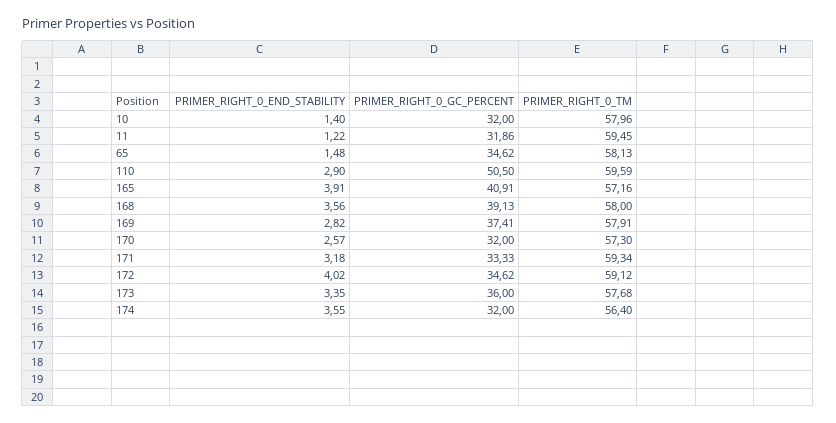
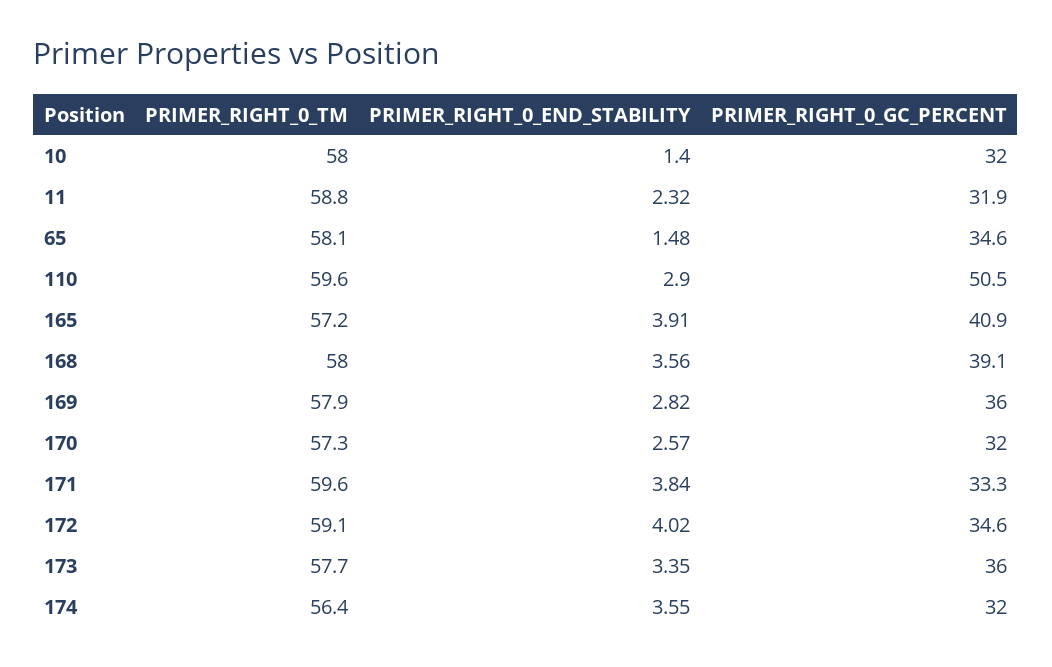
  {
    "PRIMER_RIGHT_0_END_STABILITY": {
      "10": 1.4,
-     "11": 1.22,
+     "11": 2.32,
      "65": 1.48,
      "110": 2.9,
      "165": 3.91,
      "168": 3.56,
      "169": 2.82,
      "170": 2.57,
-     "171": 3.18,
+     "171": 3.84,
      "172": 4.02,
      "173": 3.35,
      "174": 3.55
    },
    "PRIMER_RIGHT_0_GC_PERCENT": {
      "10": 32,
      "11": 31.86,
      "65": 34.62,
      "110": 50.5,
      "165": 40.91,
      "168": 39.13,
-     "169": 37.41,
+     "169": 36,
      "170": 32,
      "171": 33.33,
      "172": 34.62,
      "173": 36,
      "174": 32
    },
    "PRIMER_RIGHT_0_TM": {
      "10": 57.96,
-     "11": 59.45,
+     "11": 58.8,
      "65": 58.13,
      "110": 59.59,
      "165": 57.16,
      "168": 58,
      "169": 57.91,
      "170": 57.3,
-     "171": 59.34,
+     "171": 59.6,
      "172": 59.12,
      "173": 57.68,
      "174": 56.4
    }
  }

